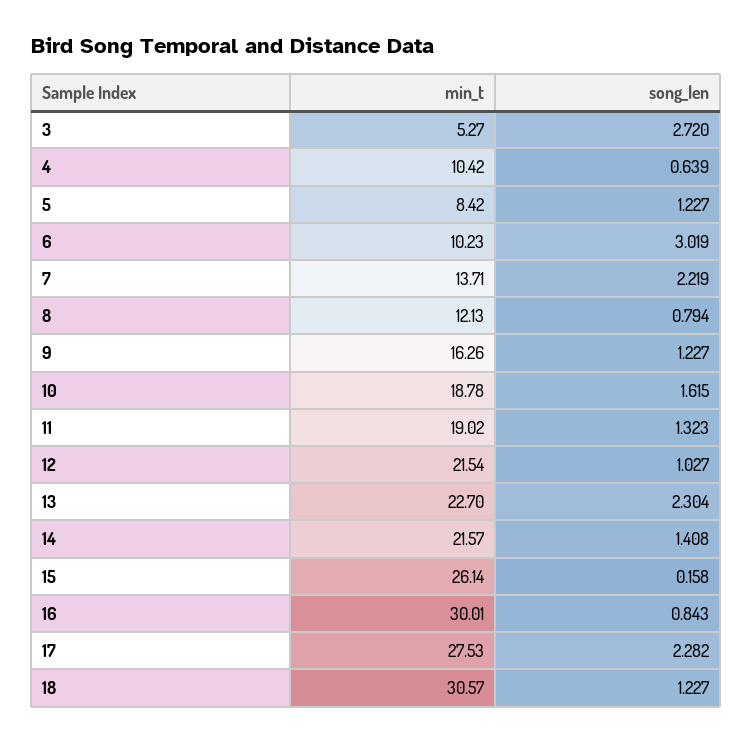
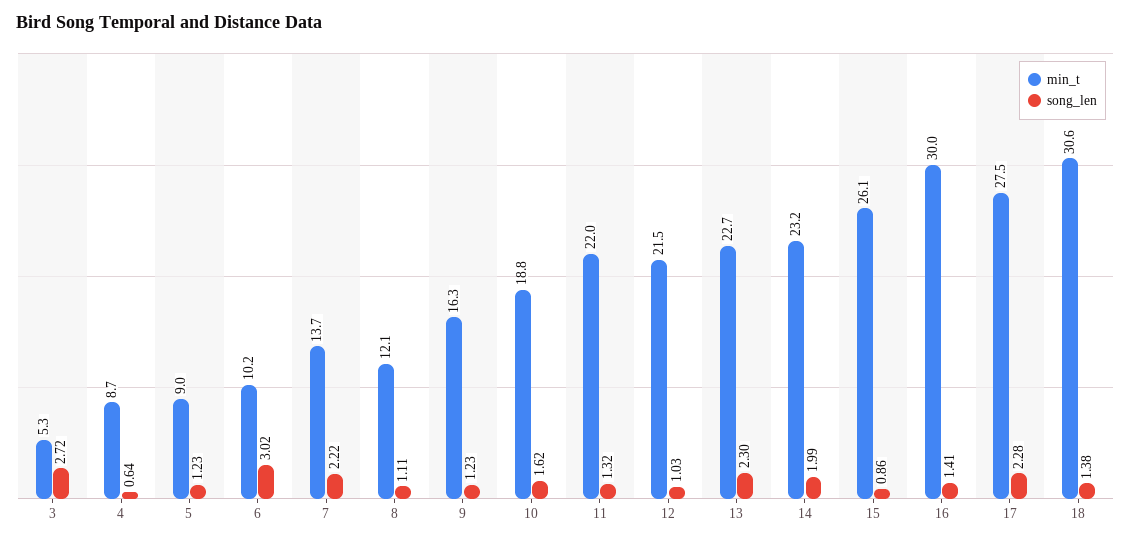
  {
    "min_t": {
      "3": 5.27,
-     "4": 10.42,
+     "4": 8.7,
-     "5": 8.42,
+     "5": 9,
      "6": 10.23,
      "7": 13.71,
      "8": 12.13,
      "9": 16.26,
      "10": 18.78,
-     "11": 19.02,
+     "11": 22,
      "12": 21.54,
      "13": 22.7,
-     "14": 21.57,
+     "14": 23.2,
      "15": 26.14,
      "16": 30.01,
      "17": 27.53,
      "18": 30.57
    },
    "song_len": {
      "3": 2.72,
      "4": 0.639,
      "5": 1.227,
      "6": 3.019,
      "7": 2.219,
-     "8": 0.794,
+     "8": 1.11,
      "9": 1.227,
      "10": 1.615,
      "11": 1.323,
      "12": 1.027,
      "13": 2.304,
-     "14": 1.408,
+     "14": 1.99,
-     "15": 0.158,
+     "15": 0.86,
-     "16": 0.843,
+     "16": 1.41,
      "17": 2.282,
-     "18": 1.227
+     "18": 1.38
    }
  }

